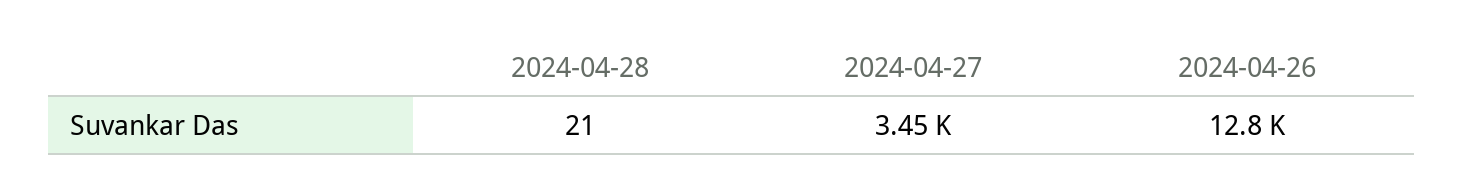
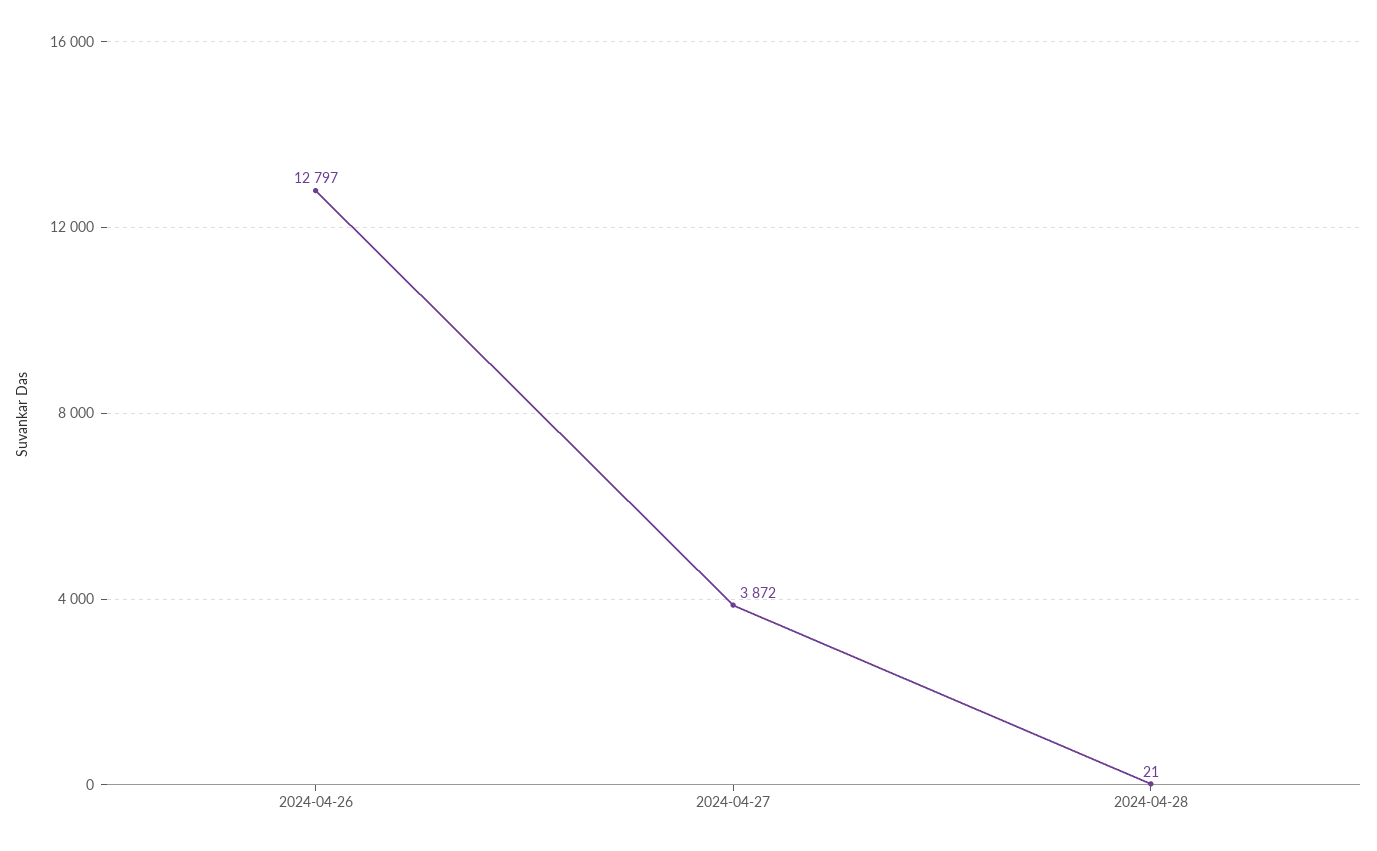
  {
    "2024-04-28": 21,
-   "2024-04-27": 3450,
+   "2024-04-27": 3872,
    "2024-04-26": 12797
  }

